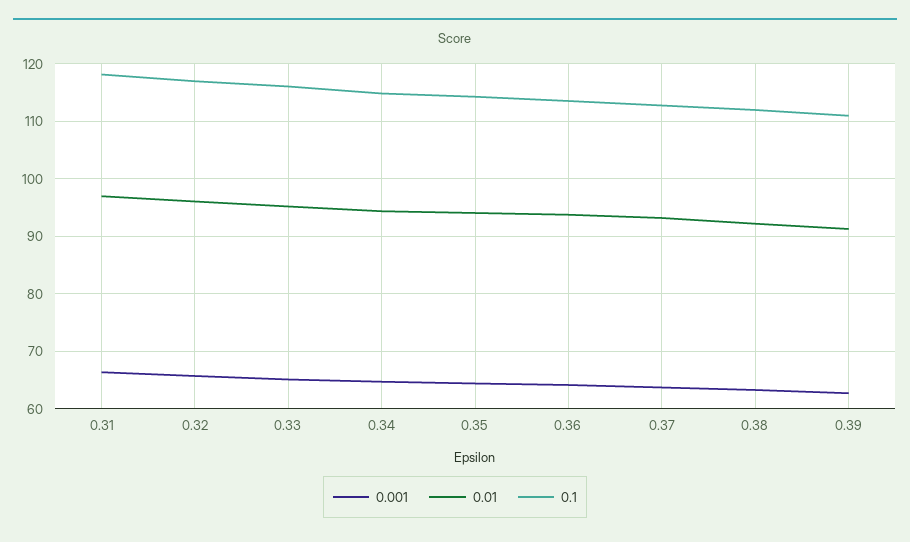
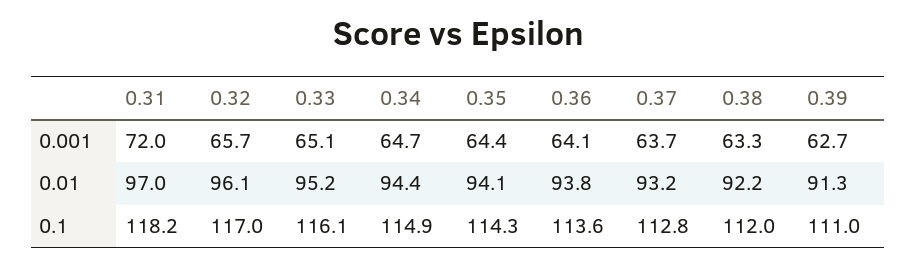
  {
    "0.001": {
-     "0.31": 66,
+     "0.31": 72,
      "0.32": 65.7,
      "0.33": 65.1,
      "0.34": 64.7,
      "0.35": 64.4,
      "0.36": 64.1,
      "0.37": 63.7,
      "0.38": 63.3,
      "0.39": 62.7
    },
    "0.01": {
      "0.31": 97,
      "0.32": 96.1,
      "0.33": 95.2,
      "0.34": 94.4,
      "0.35": 94.1,
      "0.36": 93.8,
      "0.37": 93.2,
      "0.38": 92.2,
      "0.39": 91.3
    },
    "0.1": {
      "0.31": 118.2,
      "0.32": 117,
      "0.33": 116.1,
      "0.34": 114.9,
      "0.35": 114.3,
      "0.36": 113.6,
      "0.37": 112.8,
      "0.38": 112,
      "0.39": 111
    }
  }

